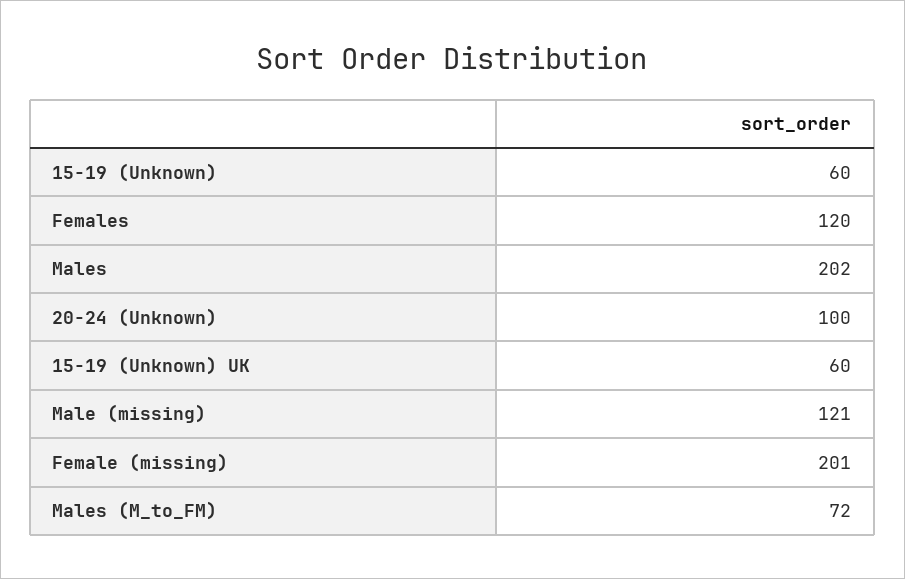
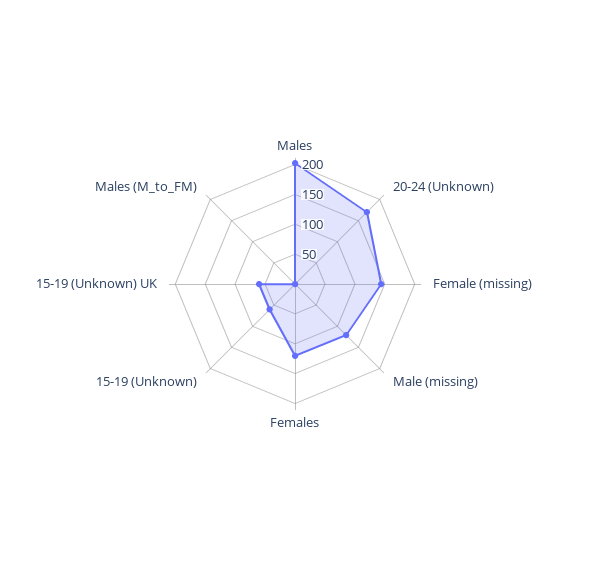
  {
    "15-19 (Unknown)": 60,
    "Females": 120,
    "Males": 202,
-   "20-24 (Unknown)": 100,
+   "20-24 (Unknown)": 175,
    "15-19 (Unknown) UK": 60,
    "Male (missing)": 121,
-   "Female (missing)": 201,
+   "Female (missing)": 150,
-   "Males (M_to_FM)": 72
+   "Males (M_to_FM)": 0
  }

